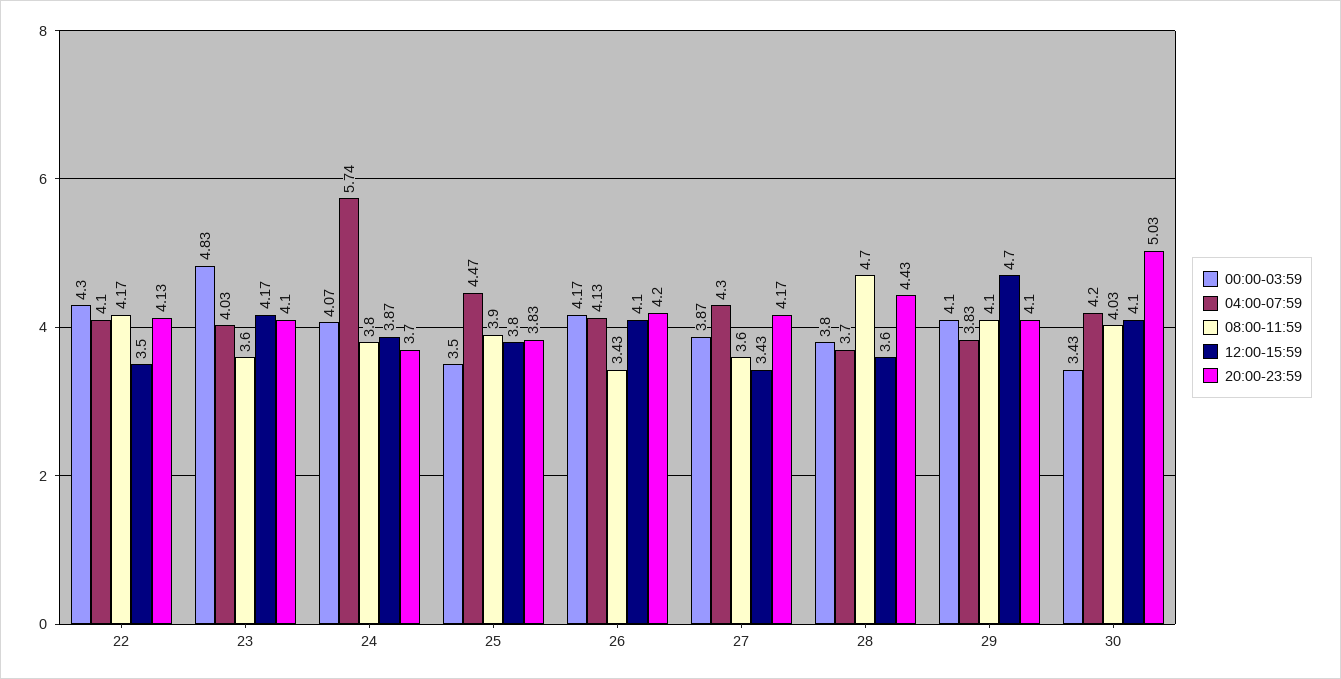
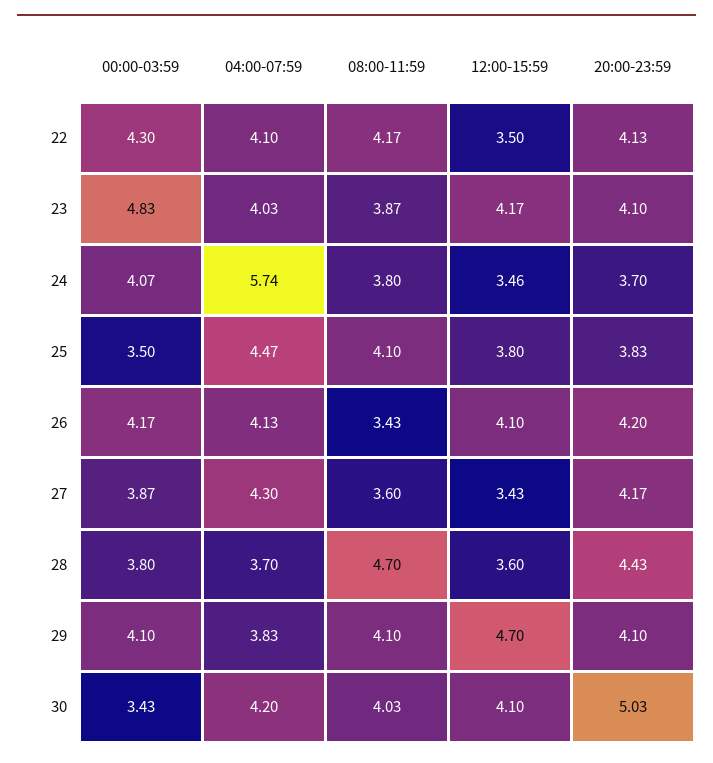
  {
    "00:00-03:59": {
      "22": 4.3,
      "23": 4.83,
      "24": 4.07,
      "25": 3.5,
      "26": 4.17,
      "27": 3.87,
      "28": 3.8,
      "29": 4.1,
      "30": 3.43
    },
    "04:00-07:59": {
      "22": 4.1,
      "23": 4.03,
      "24": 5.74,
      "25": 4.47,
      "26": 4.13,
      "27": 4.3,
      "28": 3.7,
      "29": 3.83,
      "30": 4.2
    },
    "08:00-11:59": {
      "22": 4.17,
-     "23": 3.6,
+     "23": 3.87,
      "24": 3.8,
-     "25": 3.9,
+     "25": 4.1,
      "26": 3.43,
      "27": 3.6,
      "28": 4.7,
      "29": 4.1,
      "30": 4.03
    },
    "12:00-15:59": {
      "22": 3.5,
      "23": 4.17,
-     "24": 3.87,
+     "24": 3.46,
      "25": 3.8,
      "26": 4.1,
      "27": 3.43,
      "28": 3.6,
      "29": 4.7,
      "30": 4.1
    },
    "20:00-23:59": {
      "22": 4.13,
      "23": 4.1,
      "24": 3.7,
      "25": 3.83,
      "26": 4.2,
      "27": 4.17,
      "28": 4.43,
      "29": 4.1,
      "30": 5.03
    }
  }

